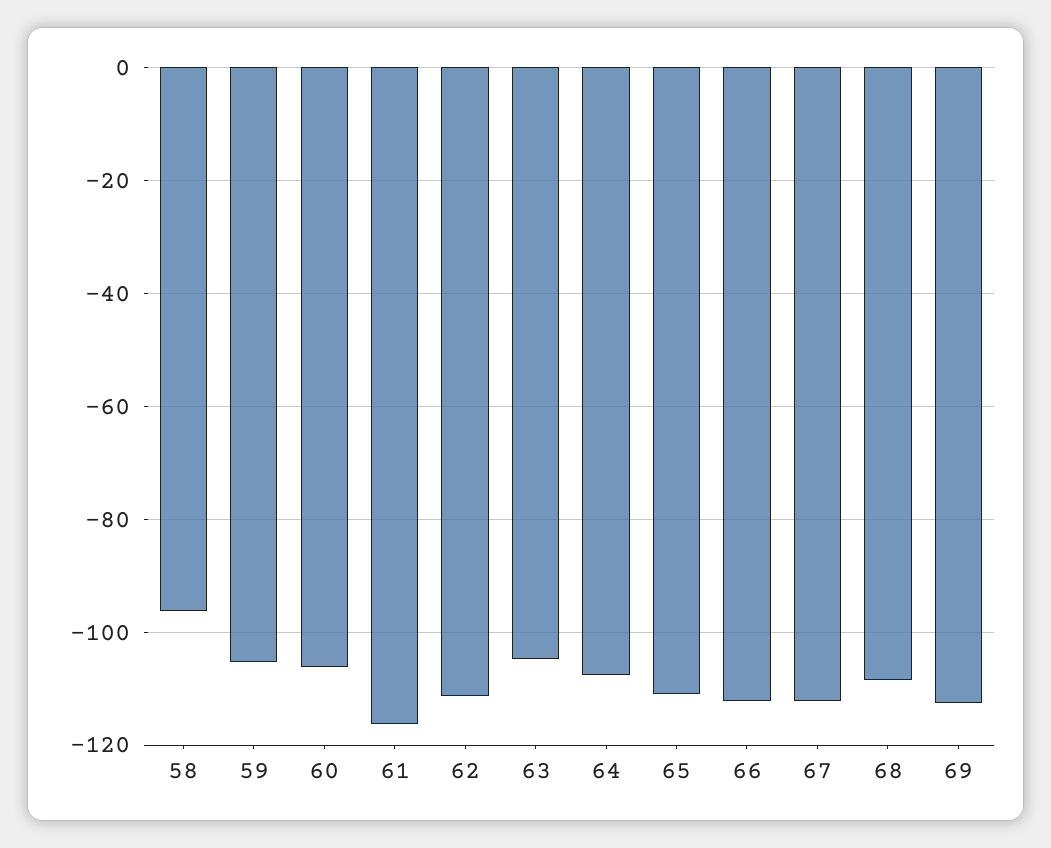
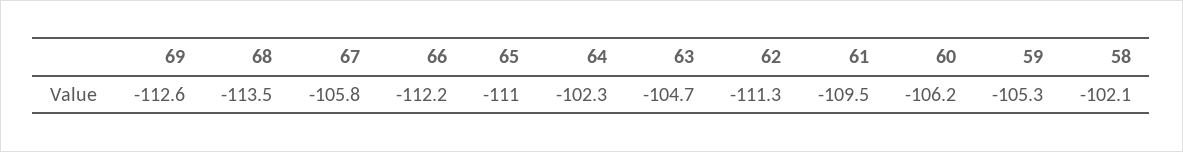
  {
-   "58": -96,
+   "58": -102.1,
    "59": -105.3,
    "60": -106.2,
-   "61": -116,
+   "61": -109.5,
    "62": -111.3,
    "63": -104.7,
-   "64": -108,
+   "64": -102.3,
    "65": -111,
    "66": -112.2,
-   "67": -112,
+   "67": -105.8,
-   "68": -108,
+   "68": -113.5,
    "69": -112.6
  }

